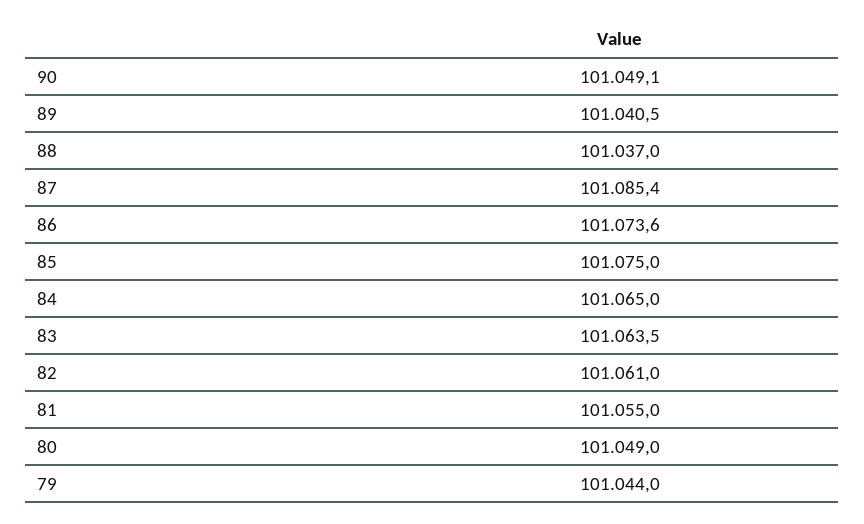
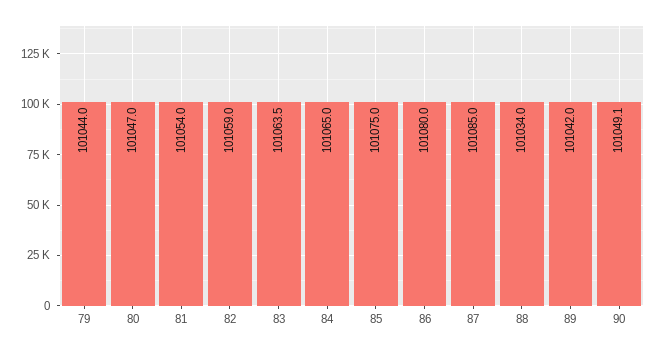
  {
    "90": 101049.1,
-   "89": 101040.5,
+   "89": 101042,
-   "88": 101037,
+   "88": 101034,
-   "87": 101085.4,
+   "87": 101085,
-   "86": 101073.6,
+   "86": 101080,
    "85": 101075,
    "84": 101065,
    "83": 101063.5,
-   "82": 101061,
+   "82": 101059,
-   "81": 101055,
+   "81": 101054,
-   "80": 101049,
+   "80": 101047,
    "79": 101044
  }

